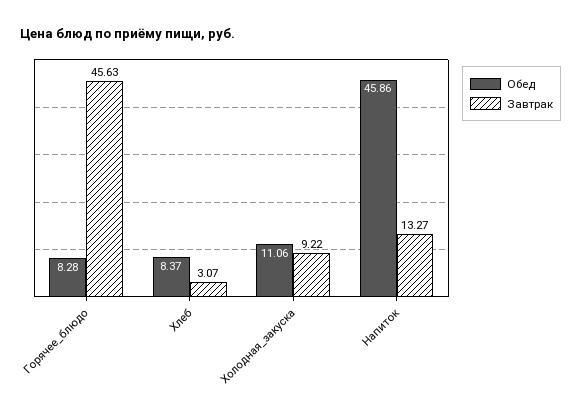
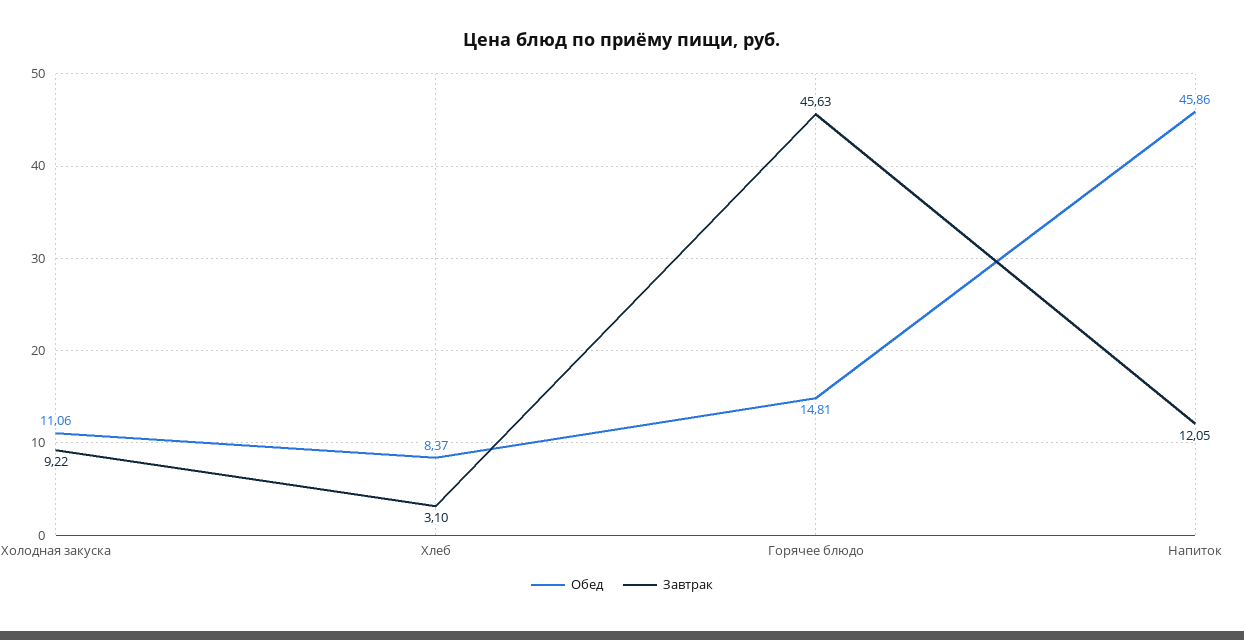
  {
    "Обед": {
-     "Горячее_блюдо": 8.28,
+     "Горячее_блюдо": 14.81,
      "Хлеб": 8.37,
      "Холодная_закуска": 11.06,
      "Напиток": 45.86
    },
    "Завтрак": {
      "Горячее_блюдо": 45.63,
-     "Хлеб": 3.07,
+     "Хлеб": 3.1,
      "Холодная_закуска": 9.22,
-     "Напиток": 13.27
+     "Напиток": 12.05
    }
  }

